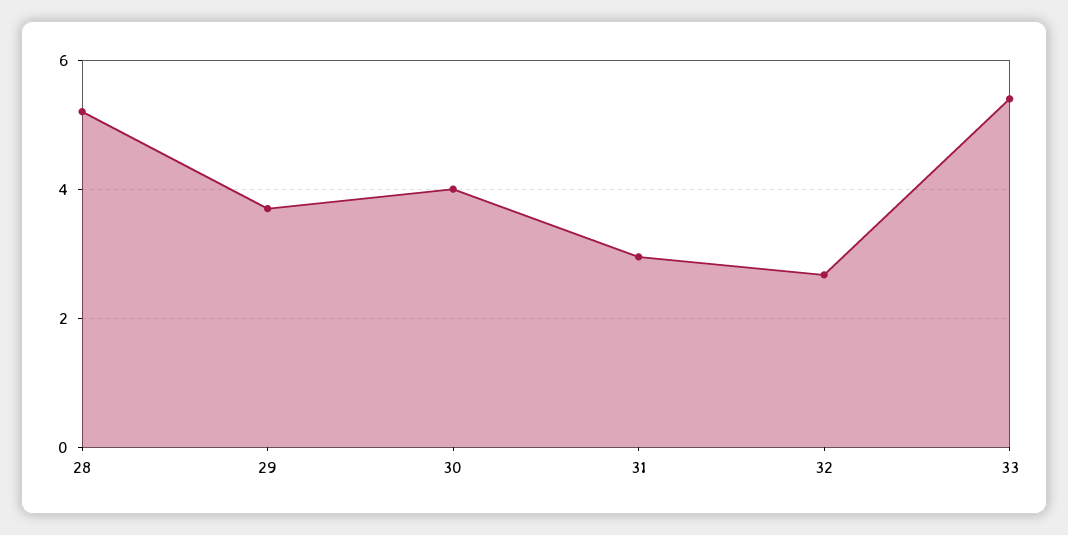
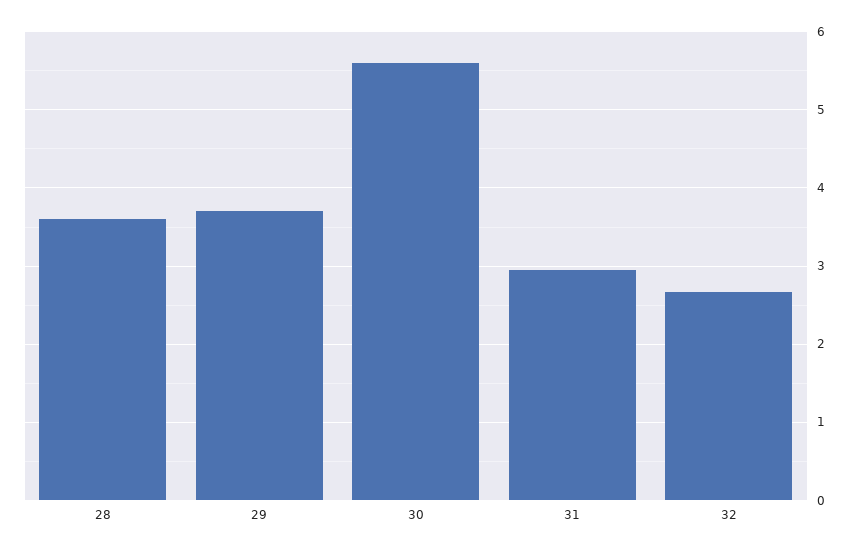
  {
-   "28": 5.2,
+   "28": 3.6,
    "29": 3.7,
-   "30": 4,
+   "30": 5.6,
    "31": 3,
-   "32": 2.7,
+   "32": 2.7
-   "33": 5.4
  }

